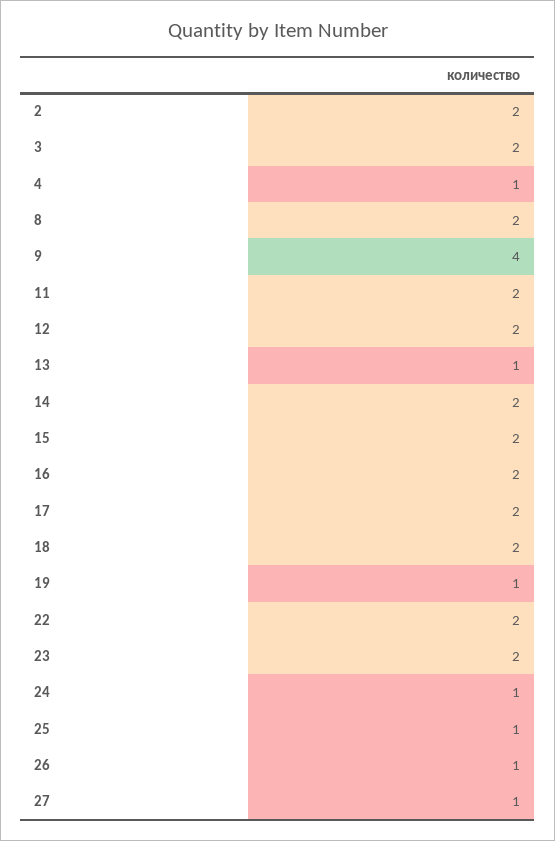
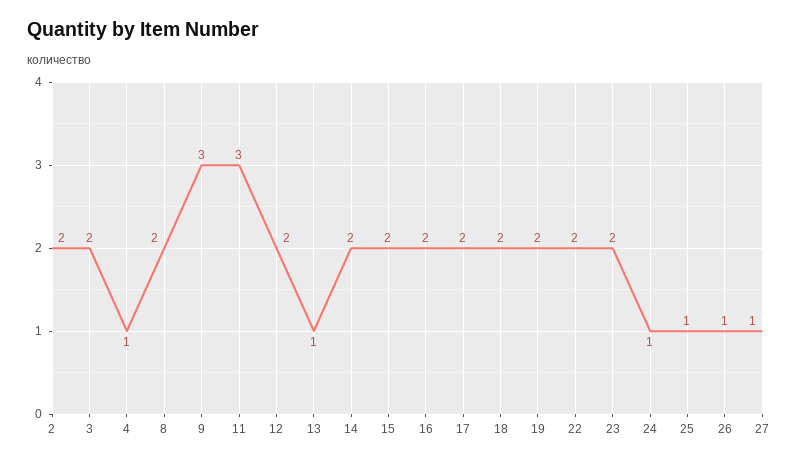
  {
    "2": 2,
    "3": 2,
    "4": 1,
    "8": 2,
-   "9": 4,
+   "9": 3,
-   "11": 2,
+   "11": 3,
    "12": 2,
    "13": 1,
    "14": 2,
    "15": 2,
    "16": 2,
    "17": 2,
    "18": 2,
-   "19": 1,
+   "19": 2,
    "22": 2,
    "23": 2,
    "24": 1,
    "25": 1,
    "26": 1,
    "27": 1
  }

